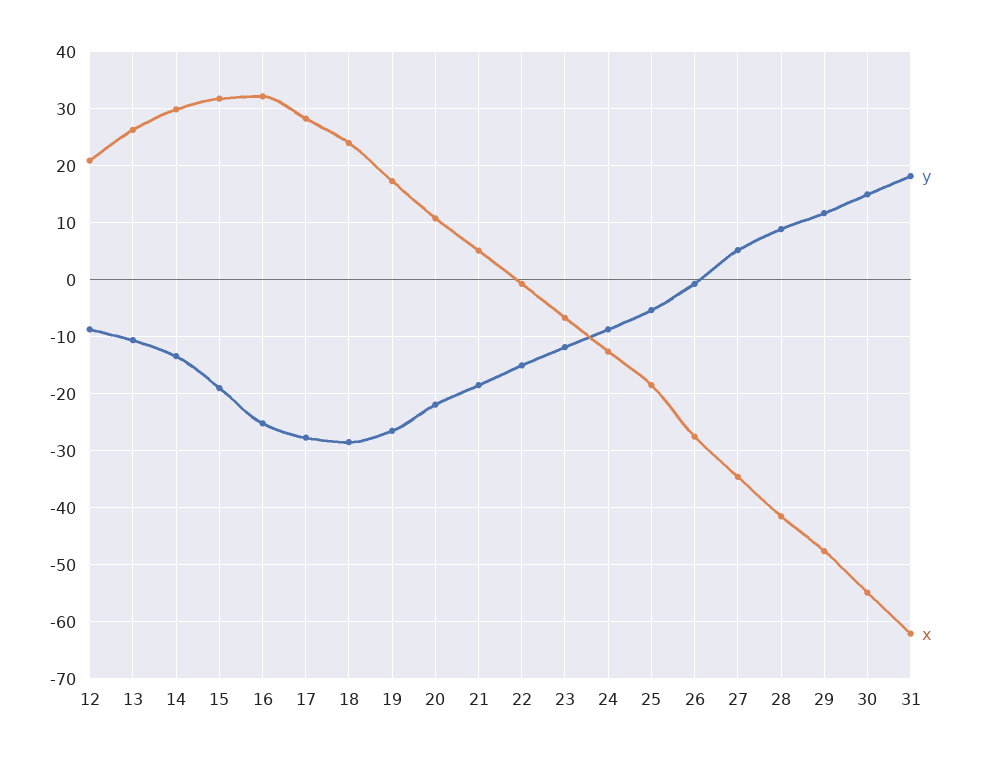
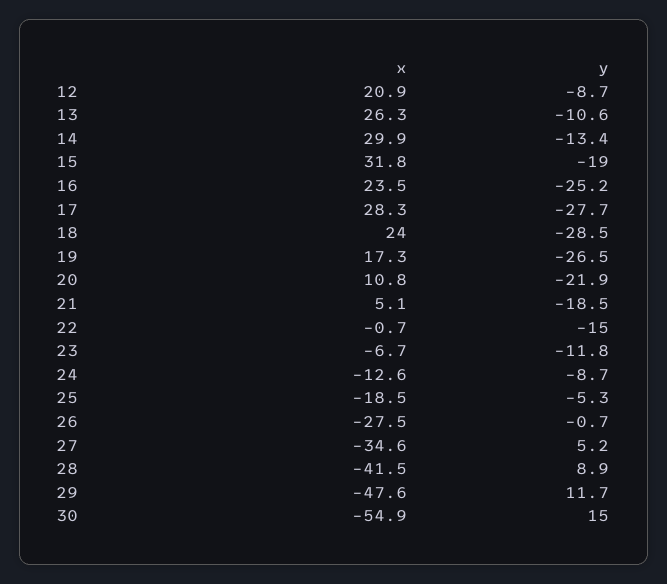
  {
    "y": {
      "12": -8.7,
      "13": -10.6,
      "14": -13.4,
      "15": -19,
      "16": -25.2,
      "17": -27.7,
      "18": -28.5,
      "19": -26.5,
      "20": -21.9,
      "21": -18.5,
      "22": -15,
      "23": -11.8,
      "24": -8.7,
      "25": -5.3,
      "26": -0.7,
      "27": 5.2,
      "28": 8.9,
      "29": 11.7,
-     "30": 15,
+     "30": 15
-     "31": 18
    },
    "x": {
      "12": 20.9,
      "13": 26.3,
      "14": 29.9,
      "15": 31.8,
-     "16": 32,
+     "16": 23.5,
      "17": 28.3,
      "18": 24,
      "19": 17.3,
      "20": 10.8,
      "21": 5.1,
      "22": -0.7,
      "23": -6.7,
      "24": -12.6,
      "25": -18.5,
      "26": -27.5,
      "27": -34.6,
      "28": -41.5,
      "29": -47.6,
-     "30": -54.9,
+     "30": -54.9
-     "31": -62
    }
  }

